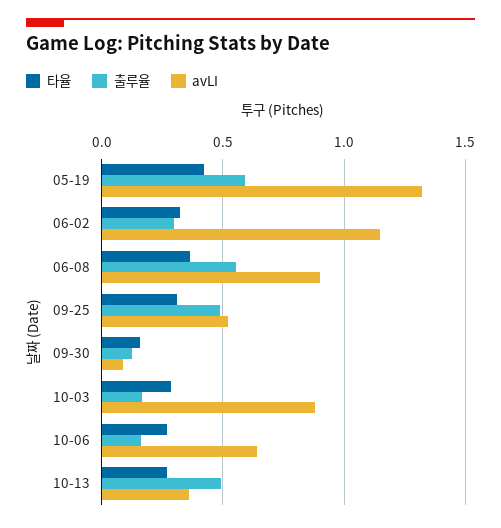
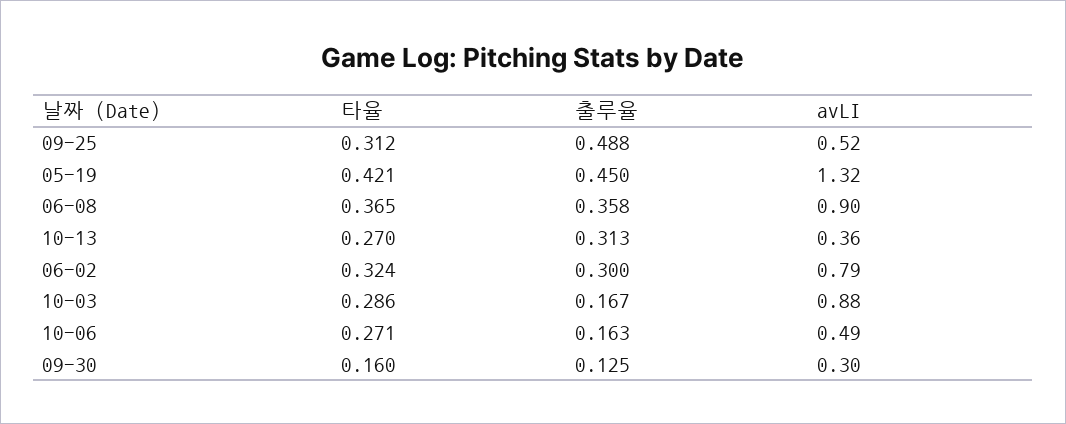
  {
    "타율": {
      "05-19": 0.421,
      "06-02": 0.324,
      "06-08": 0.365,
      "09-25": 0.312,
      "09-30": 0.16,
      "10-03": 0.286,
      "10-06": 0.271,
      "10-13": 0.27
    },
    "출루율": {
-     "05-19": 0.6,
+     "05-19": 0.45,
      "06-02": 0.3,
-     "06-08": 0.55,
+     "06-08": 0.358,
      "09-25": 0.488,
      "09-30": 0.125,
      "10-03": 0.167,
      "10-06": 0.163,
-     "10-13": 0.5
+     "10-13": 0.313
    },
    "avLI": {
      "05-19": 1.32,
-     "06-02": 1.15,
+     "06-02": 0.79,
      "06-08": 0.9,
      "09-25": 0.52,
-     "09-30": 0.1,
+     "09-30": 0.3,
      "10-03": 0.88,
-     "10-06": 0.65,
+     "10-06": 0.49,
      "10-13": 0.36
    }
  }

